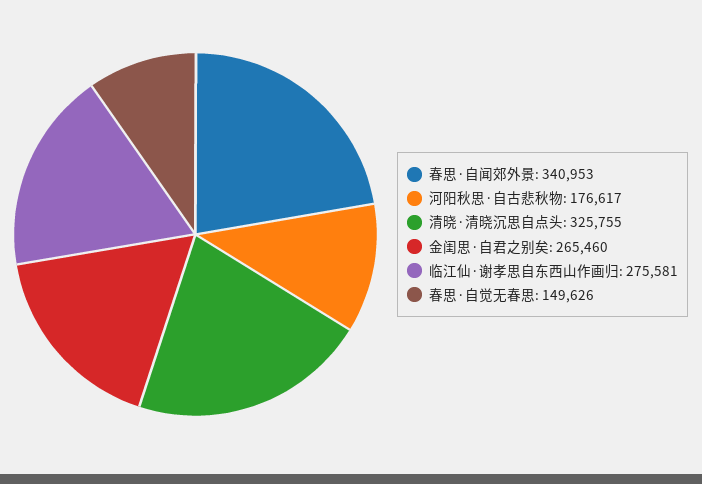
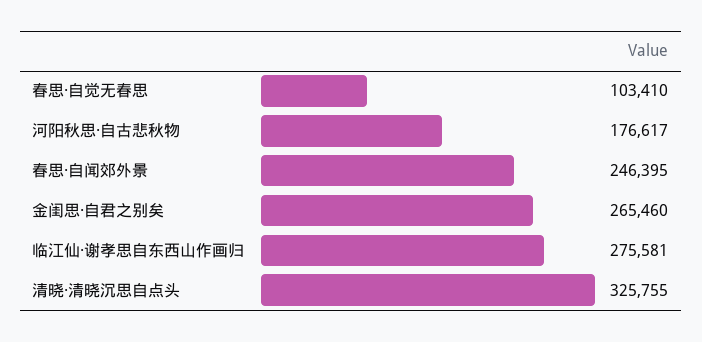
  {
-   "春思·自闻郊外景": 340953,
+   "春思·自闻郊外景": 246395,
    "河阳秋思·自古悲秋物": 176617,
    "清晓·清晓沉思自点头": 325755,
    "金闺思·自君之别矣": 265460,
    "临江仙·谢孝思自东西山作画归": 275581,
-   "春思·自觉无春思": 149626
+   "春思·自觉无春思": 103410
  }

